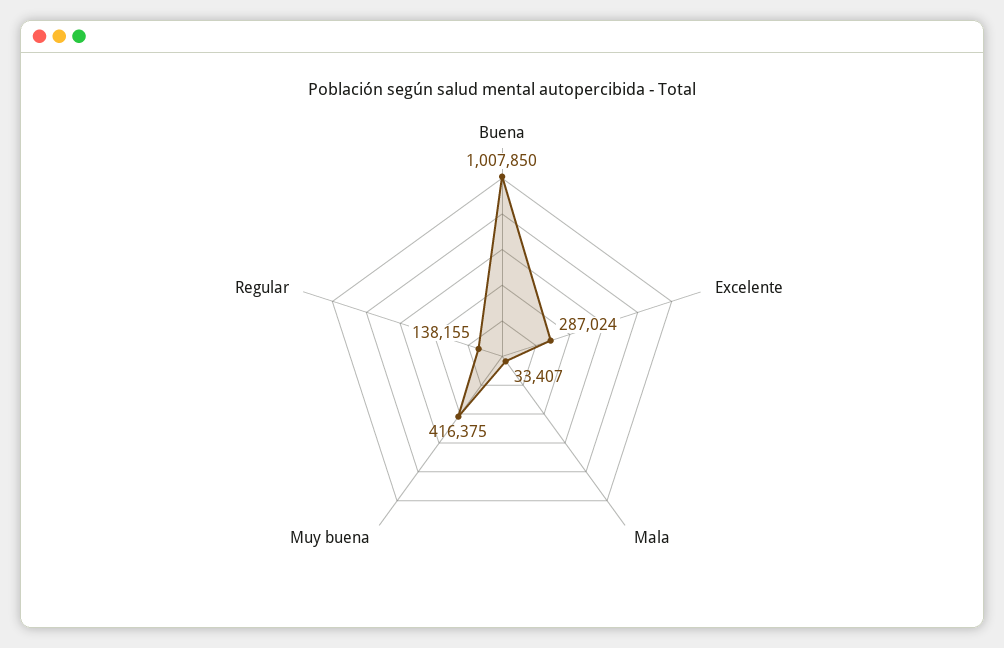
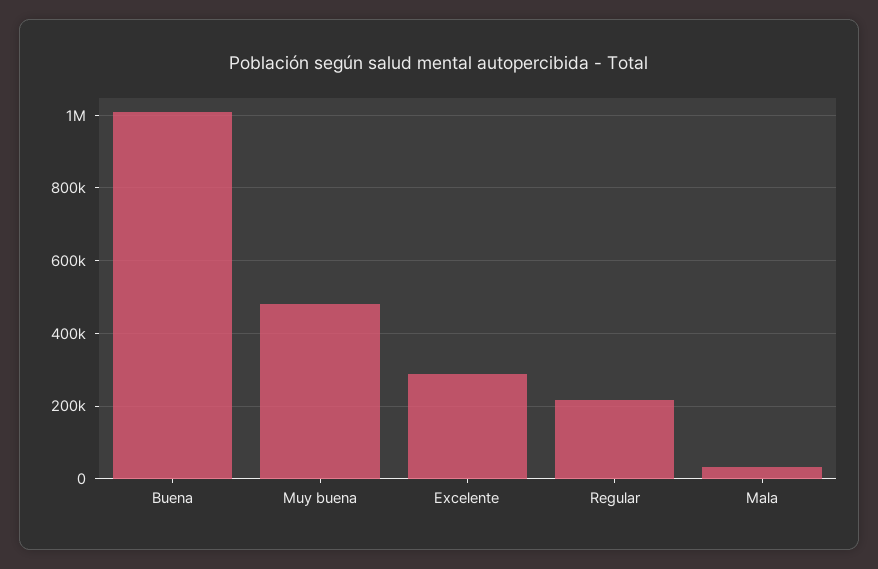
  {
    "Buena": 1007850,
    "Excelente": 287024,
    "Mala": 33407,
-   "Muy buena": 416375,
+   "Muy buena": 480000,
-   "Regular": 138155
+   "Regular": 220000
  }

